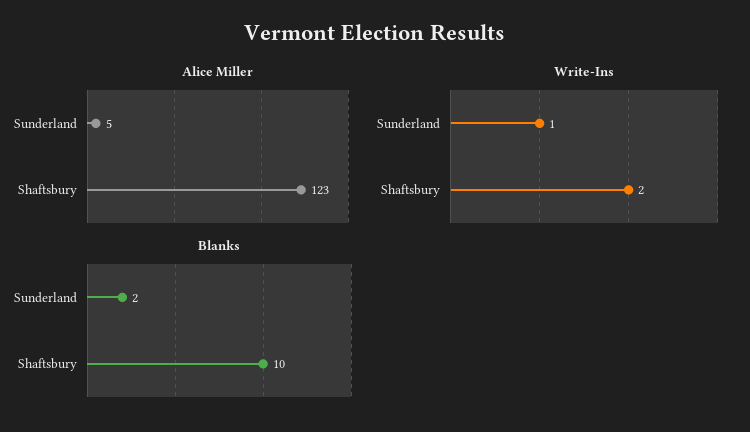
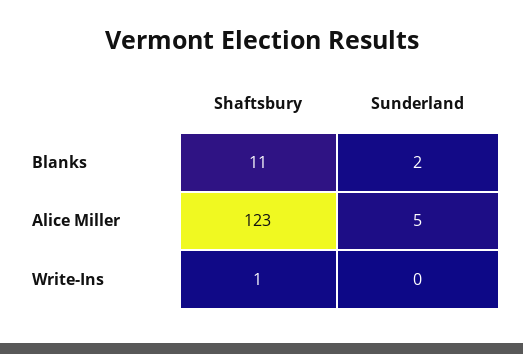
  {
    "Alice Miller": {
      "Sunderland": 5,
      "Shaftsbury": 123
    },
    "Write-Ins": {
-     "Sunderland": 1,
+     "Sunderland": 0,
-     "Shaftsbury": 2
+     "Shaftsbury": 1
    },
    "Blanks": {
      "Sunderland": 2,
-     "Shaftsbury": 10
+     "Shaftsbury": 11
    }
  }

